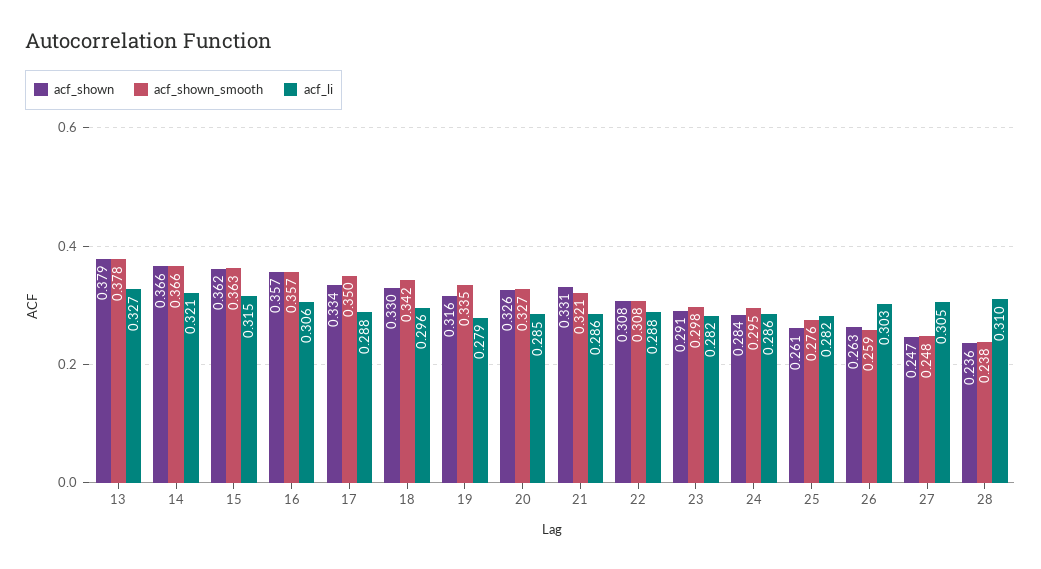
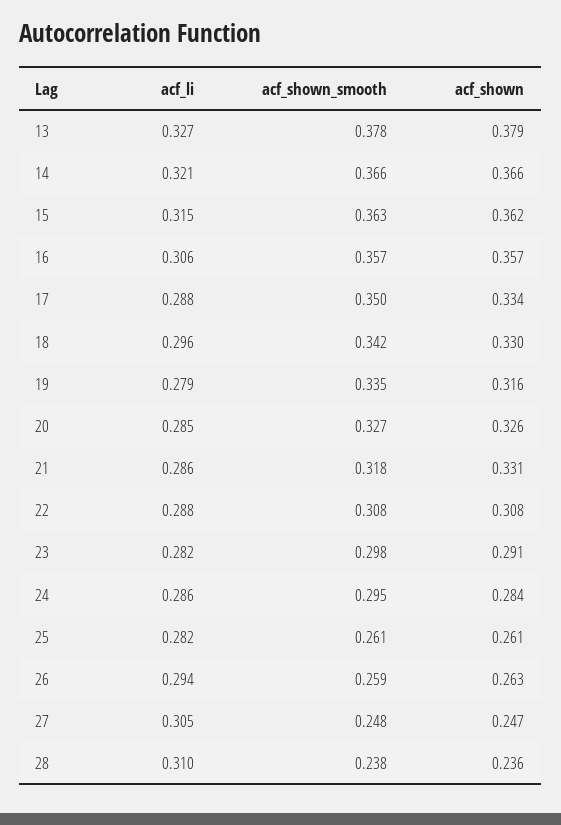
  {
    "acf_shown": {
      "13": 0.379,
      "14": 0.366,
      "15": 0.362,
      "16": 0.357,
      "17": 0.334,
      "18": 0.33,
      "19": 0.316,
      "20": 0.326,
      "21": 0.331,
      "22": 0.308,
      "23": 0.291,
      "24": 0.284,
      "25": 0.261,
      "26": 0.263,
      "27": 0.247,
      "28": 0.236
    },
    "acf_shown_smooth": {
      "13": 0.378,
      "14": 0.366,
      "15": 0.363,
      "16": 0.357,
      "17": 0.35,
      "18": 0.342,
      "19": 0.335,
      "20": 0.327,
-     "21": 0.321,
+     "21": 0.318,
      "22": 0.308,
      "23": 0.298,
      "24": 0.295,
-     "25": 0.276,
+     "25": 0.261,
      "26": 0.259,
      "27": 0.248,
      "28": 0.238
    },
    "acf_li": {
      "13": 0.327,
      "14": 0.321,
      "15": 0.315,
      "16": 0.306,
      "17": 0.288,
      "18": 0.296,
      "19": 0.279,
      "20": 0.285,
      "21": 0.286,
      "22": 0.288,
      "23": 0.282,
      "24": 0.286,
      "25": 0.282,
-     "26": 0.303,
+     "26": 0.294,
      "27": 0.305,
      "28": 0.31
    }
  }

